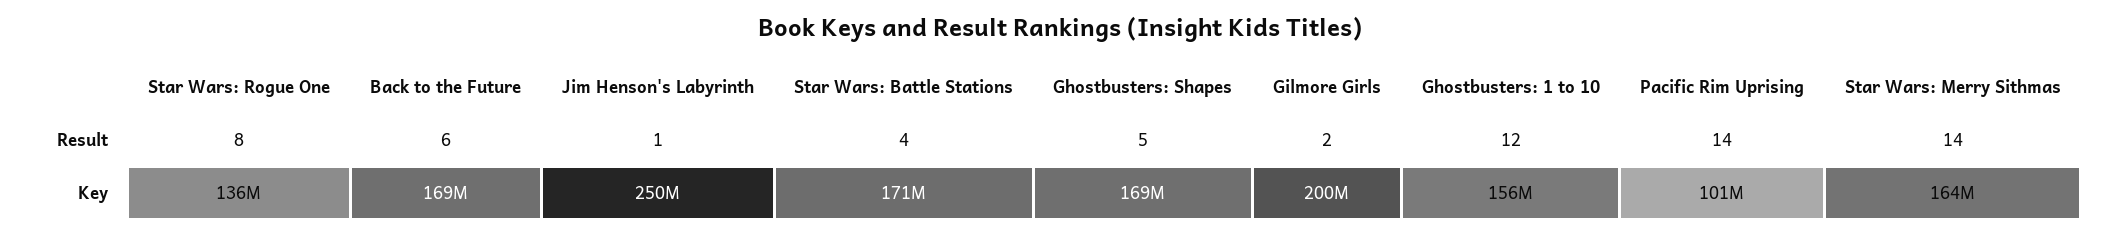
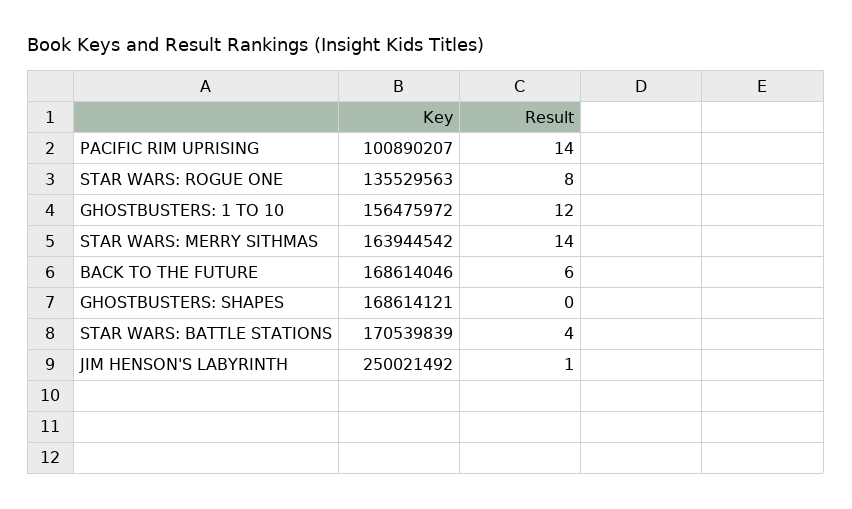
  {
    "Star Wars: Rogue One": {
      "Result": 8,
      "Key": 135529563
    },
    "Back to the Future": {
      "Result": 6,
      "Key": 168614046
    },
    "Jim Henson's Labyrinth": {
      "Result": 1,
      "Key": 250021492
    },
    "Star Wars: Battle Stations": {
      "Result": 4,
      "Key": 170539839
    },
    "Ghostbusters: Shapes": {
-     "Result": 5,
+     "Result": 0,
      "Key": 168614121
    },
-   "Gilmore Girls": {
-     "Result": 2,
-     "Key": 200000000
-   },
    "Ghostbusters: 1 to 10": {
      "Result": 12,
      "Key": 156475972
    },
    "Pacific Rim Uprising": {
      "Result": 14,
      "Key": 100890207
    },
    "Star Wars: Merry Sithmas": {
      "Result": 14,
      "Key": 163944542
    }
  }

